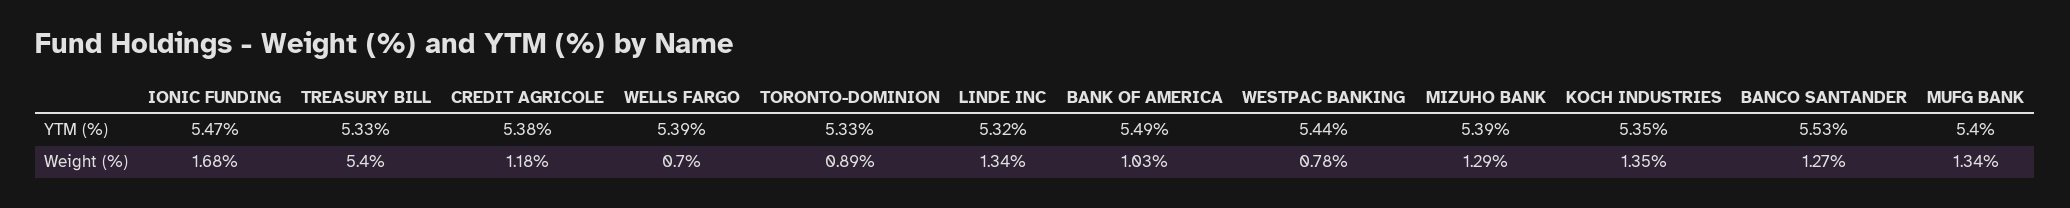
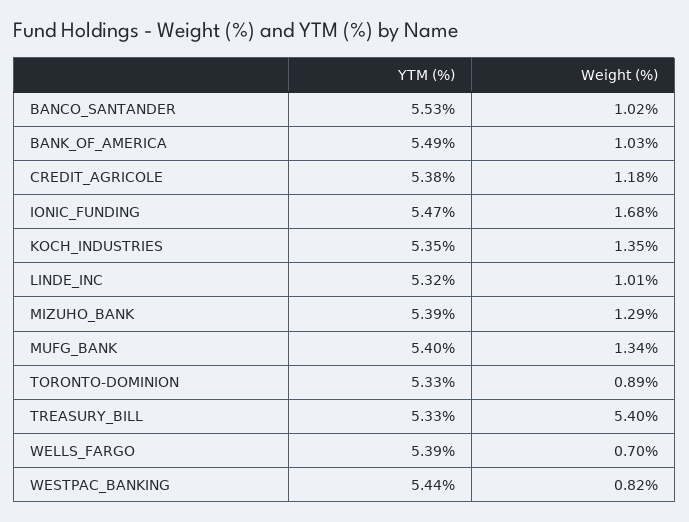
  {
    "IONIC FUNDING": {
      "YTM (%)": 5.47,
      "Weight (%)": 1.68
    },
    "TREASURY BILL": {
      "YTM (%)": 5.33,
      "Weight (%)": 5.4
    },
    "CREDIT AGRICOLE": {
      "YTM (%)": 5.38,
      "Weight (%)": 1.18
    },
    "WELLS FARGO": {
      "YTM (%)": 5.39,
      "Weight (%)": 0.7
    },
    "TORONTO-DOMINION": {
      "YTM (%)": 5.33,
      "Weight (%)": 0.89
    },
    "LINDE INC": {
      "YTM (%)": 5.32,
-     "Weight (%)": 1.34
+     "Weight (%)": 1.01
    },
    "BANK OF AMERICA": {
      "YTM (%)": 5.49,
      "Weight (%)": 1.03
    },
    "WESTPAC BANKING": {
      "YTM (%)": 5.44,
-     "Weight (%)": 0.78
+     "Weight (%)": 0.82
    },
    "MIZUHO BANK": {
      "YTM (%)": 5.39,
      "Weight (%)": 1.29
    },
    "KOCH INDUSTRIES": {
      "YTM (%)": 5.35,
      "Weight (%)": 1.35
    },
    "BANCO SANTANDER": {
      "YTM (%)": 5.53,
-     "Weight (%)": 1.27
+     "Weight (%)": 1.02
    },
    "MUFG BANK": {
      "YTM (%)": 5.4,
      "Weight (%)": 1.34
    }
  }

